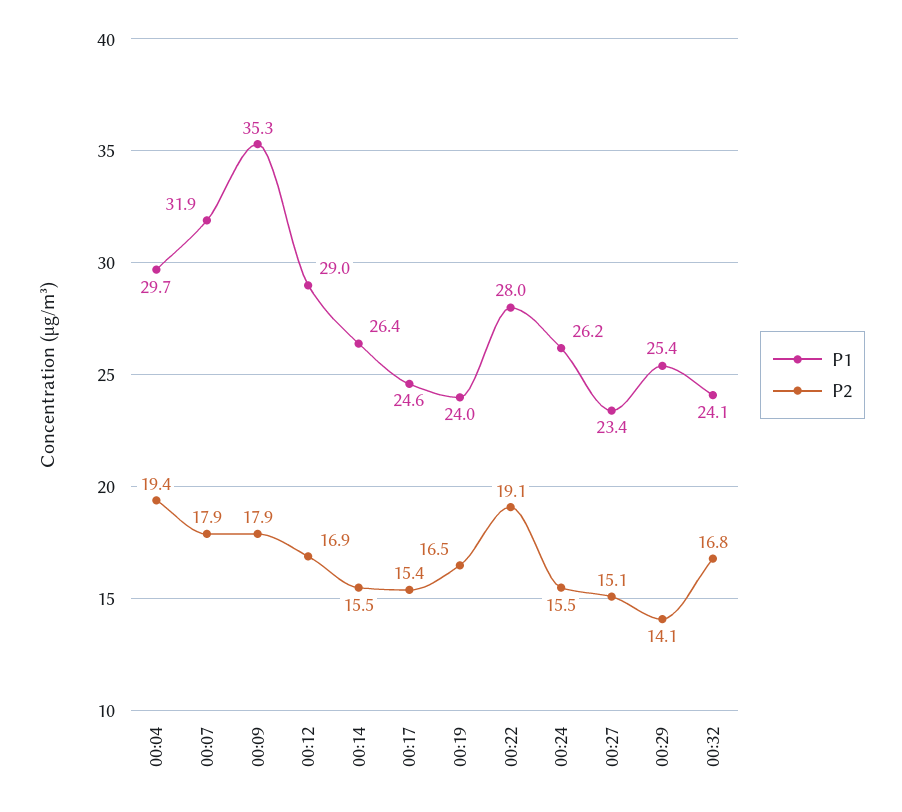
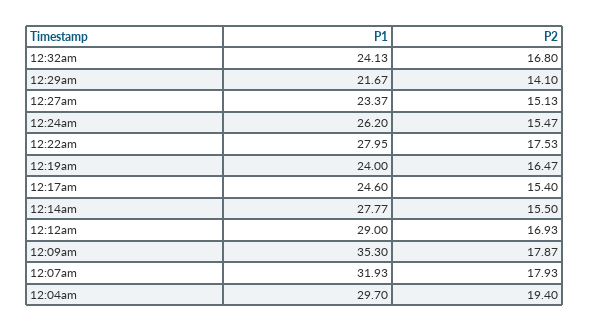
  {
    "P1": {
      "00:04": 29.7,
      "00:07": 31.93,
      "00:09": 35.3,
      "00:12": 29,
-     "00:14": 26.4,
+     "00:14": 27.77,
      "00:17": 24.6,
      "00:19": 24,
      "00:22": 27.95,
      "00:24": 26.2,
      "00:27": 23.37,
-     "00:29": 25.4,
+     "00:29": 21.67,
      "00:32": 24.13
    },
    "P2": {
      "00:04": 19.4,
      "00:07": 17.93,
      "00:09": 17.87,
      "00:12": 16.93,
      "00:14": 15.5,
      "00:17": 15.4,
      "00:19": 16.47,
-     "00:22": 19.1,
+     "00:22": 17.53,
      "00:24": 15.47,
      "00:27": 15.13,
      "00:29": 14.1,
      "00:32": 16.8
    }
  }

